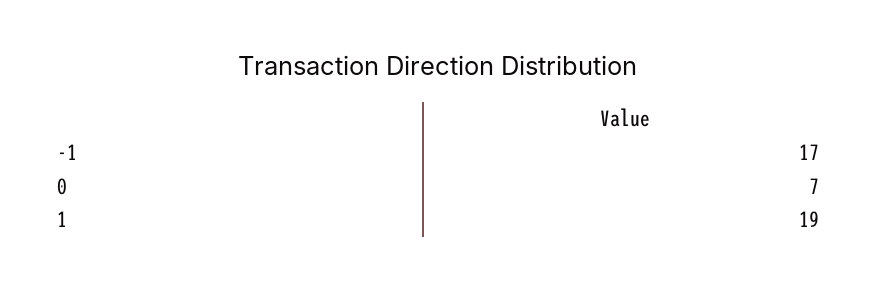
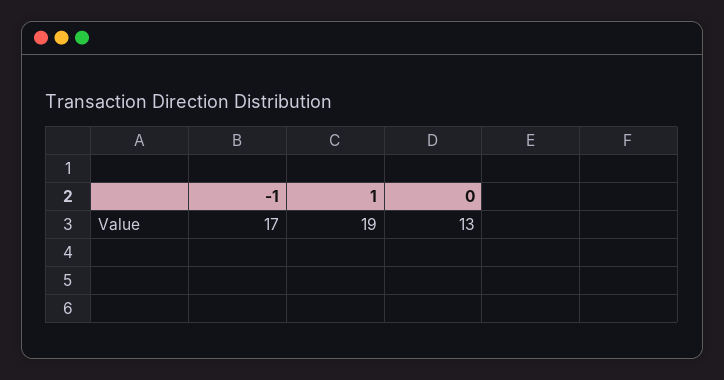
  {
    "-1": 17,
-   "0": 7,
+   "0": 13,
    "1": 19
  }

